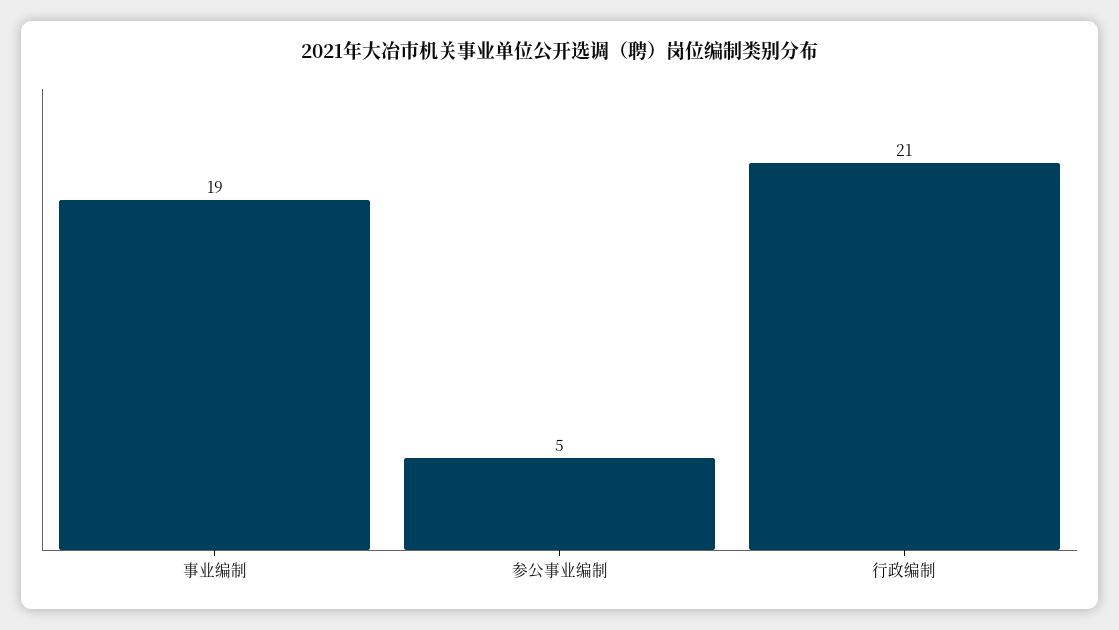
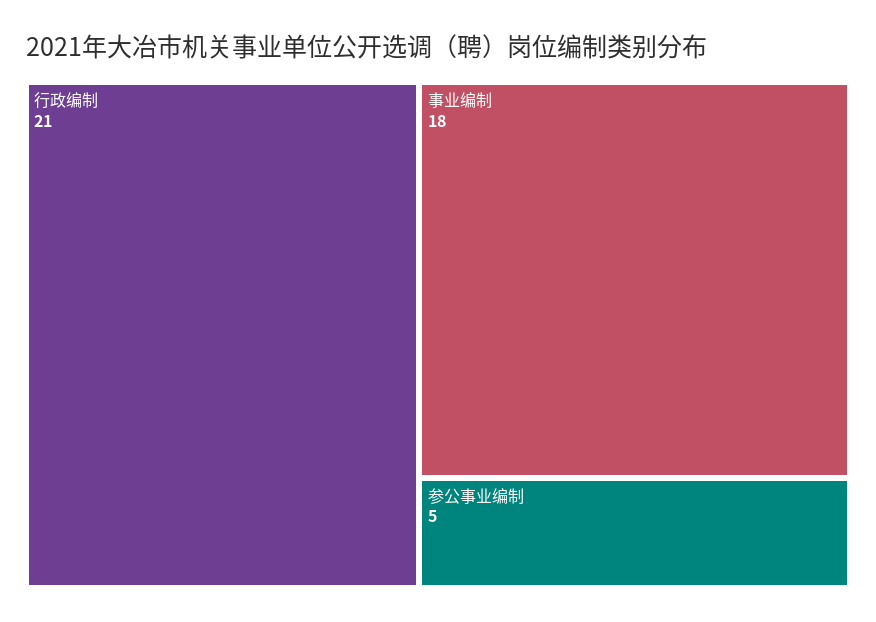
  {
-   "事业编制": 19,
+   "事业编制": 18,
    "参公事业编制": 5,
    "行政编制": 21
  }

